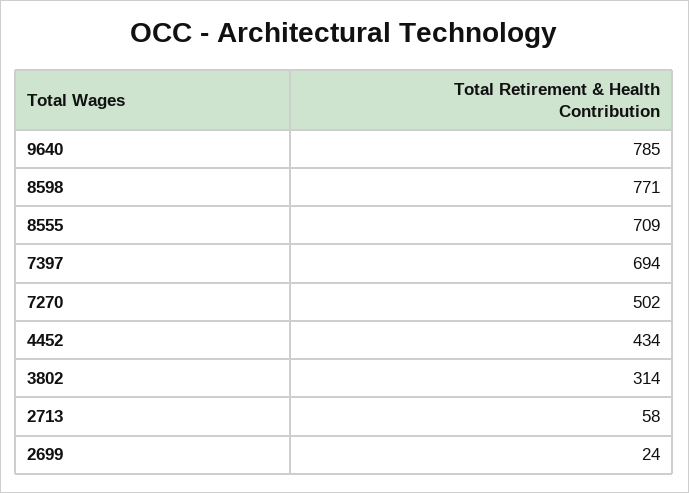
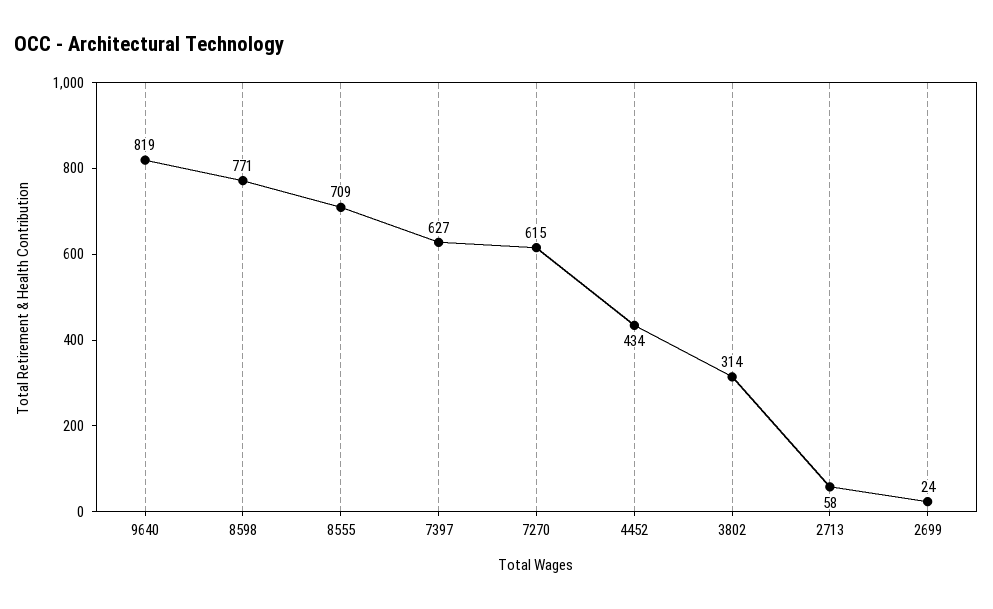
  {
-   "9640": 785,
+   "9640": 819,
    "8598": 771,
    "8555": 709,
-   "7397": 694,
+   "7397": 627,
-   "7270": 502,
+   "7270": 615,
    "4452": 434,
    "3802": 314,
    "2713": 58,
    "2699": 24
  }

